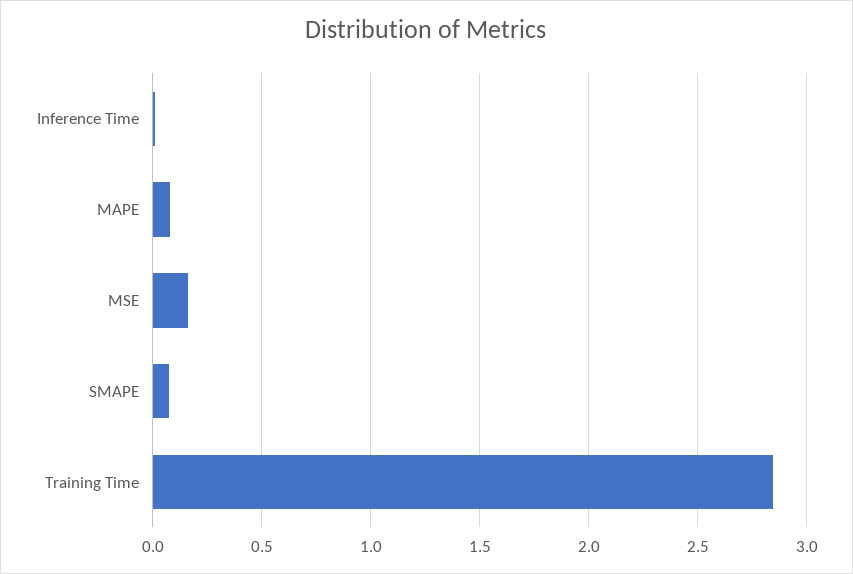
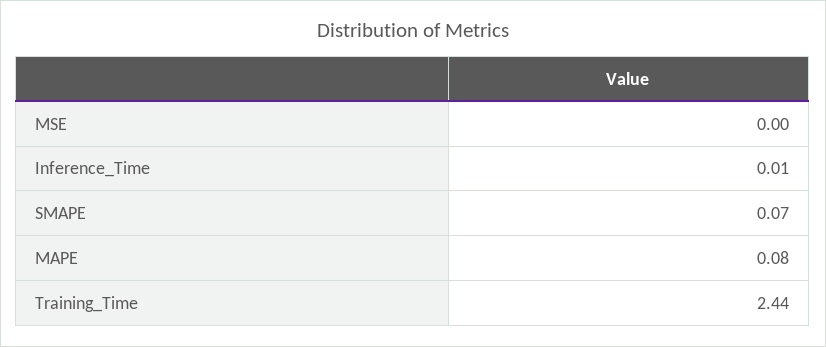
  {
    "Inference Time": 0.01,
    "MAPE": 0.08,
-   "MSE": 0.15,
+   "MSE": 0,
    "SMAPE": 0.07,
-   "Training Time": 2.85
+   "Training Time": 2.44
  }

